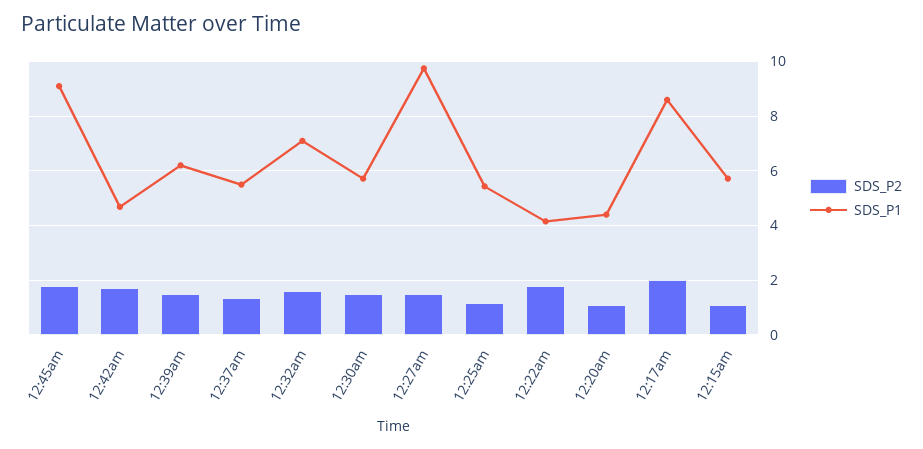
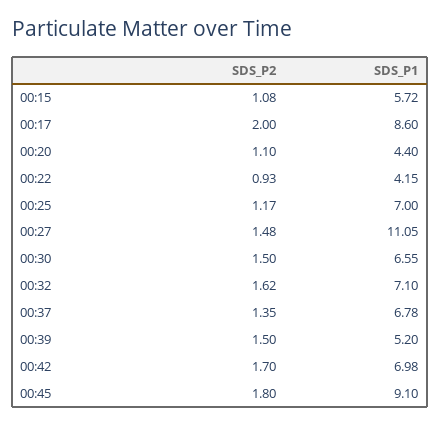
  {
    "SDS_P2": {
      "12:45am": 1.8,
      "12:42am": 1.7,
      "12:39am": 1.5,
      "12:37am": 1.35,
      "12:32am": 1.62,
      "12:30am": 1.5,
      "12:27am": 1.48,
      "12:25am": 1.17,
-     "12:22am": 1.75,
+     "12:22am": 0.93,
      "12:20am": 1.1,
      "12:17am": 2,
      "12:15am": 1.08
    },
    "SDS_P1": {
      "12:45am": 9.1,
-     "12:42am": 4.75,
+     "12:42am": 6.98,
-     "12:39am": 6.25,
+     "12:39am": 5.2,
-     "12:37am": 5.5,
+     "12:37am": 6.78,
      "12:32am": 7.1,
-     "12:30am": 5.75,
+     "12:30am": 6.55,
-     "12:27am": 9.75,
+     "12:27am": 11.05,
-     "12:25am": 5.5,
+     "12:25am": 7,
      "12:22am": 4.15,
      "12:20am": 4.4,
      "12:17am": 8.6,
      "12:15am": 5.72
    }
  }

